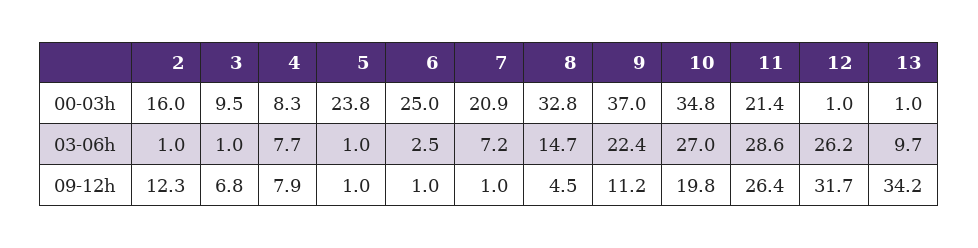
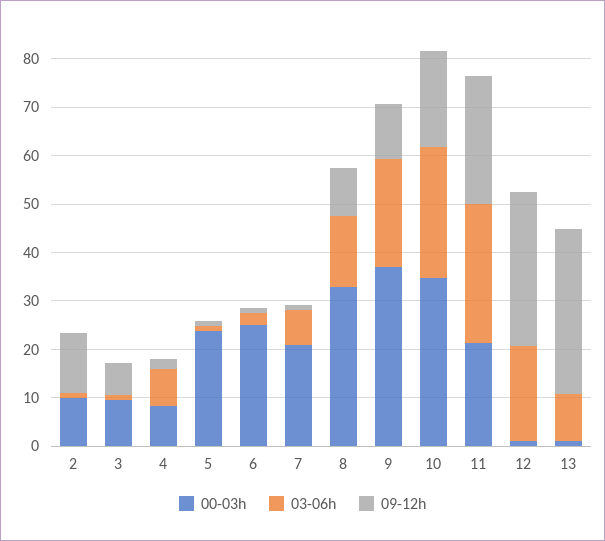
  {
    "00-03h": {
-     "2": 16,
+     "2": 10,
      "3": 9.5,
      "4": 8.3,
      "5": 23.8,
      "6": 25,
      "7": 20.9,
      "8": 32.8,
      "9": 37,
      "10": 34.8,
      "11": 21.4,
      "12": 1,
      "13": 1
    },
    "03-06h": {
      "2": 1,
      "3": 1,
      "4": 7.7,
      "5": 1,
      "6": 2.5,
      "7": 7.2,
      "8": 14.7,
      "9": 22.4,
      "10": 27,
      "11": 28.6,
-     "12": 26.2,
+     "12": 20,
      "13": 9.7
    },
    "09-12h": {
      "2": 12.3,
      "3": 6.8,
-     "4": 7.9,
+     "4": 2,
      "5": 1,
      "6": 1,
      "7": 1,
-     "8": 4.5,
+     "8": 10,
      "9": 11.2,
      "10": 19.8,
      "11": 26.4,
      "12": 31.7,
      "13": 34.2
    }
  }

